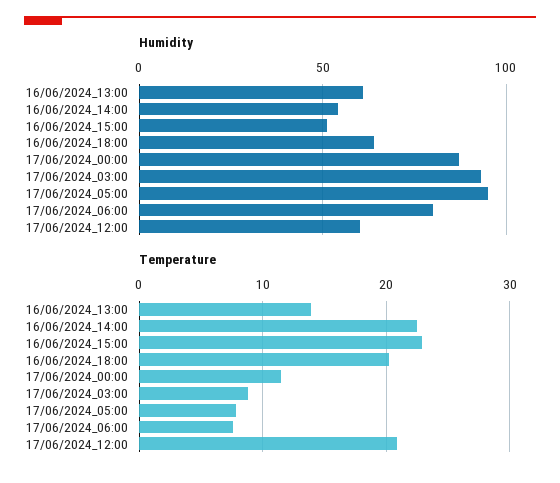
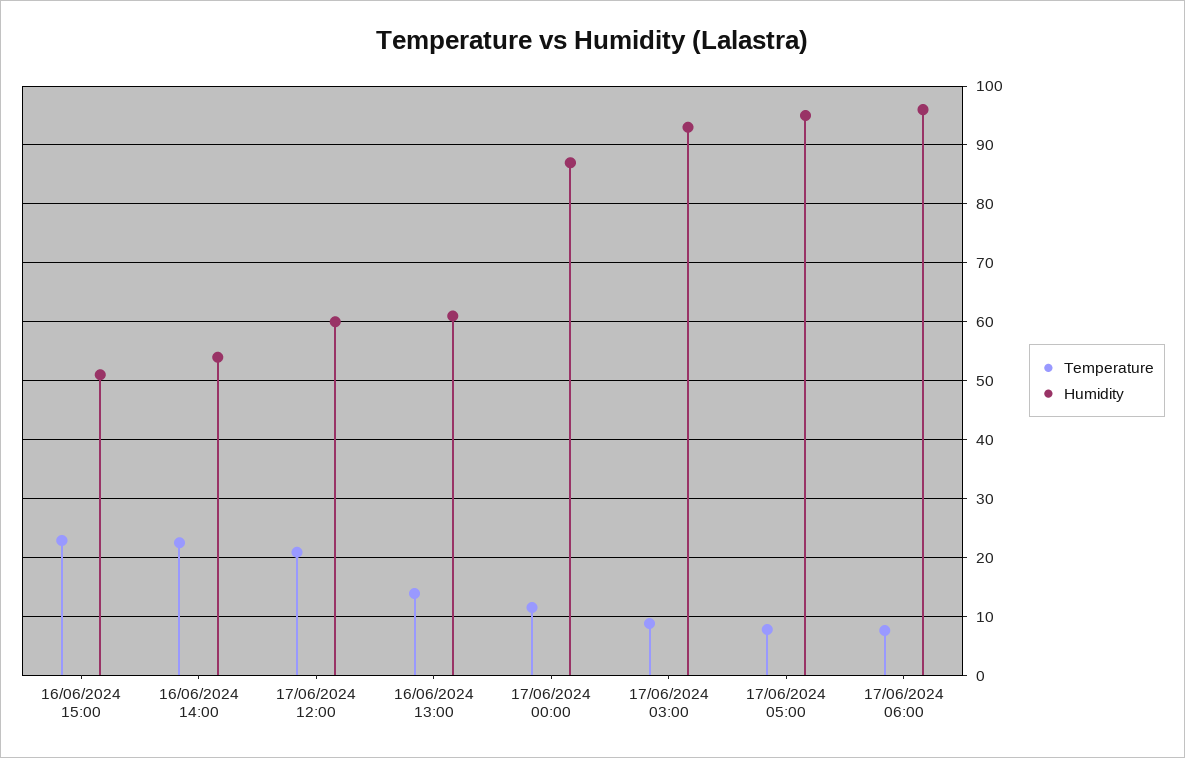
  {
    "Humidity": {
      "16/06/2024_13:00": 62,
      "16/06/2024_14:00": 54,
      "16/06/2024_15:00": 52,
-     "16/06/2024_18:00": 65,
      "17/06/2024_00:00": 88,
      "17/06/2024_03:00": 94,
      "17/06/2024_05:00": 96,
-     "17/06/2024_06:00": 80,
+     "17/06/2024_06:00": 96,
      "17/06/2024_12:00": 60
    },
    "Temperature": {
      "16/06/2024_13:00": 14,
      "16/06/2024_14:00": 23,
      "16/06/2024_15:00": 23,
-     "16/06/2024_18:00": 20,
      "17/06/2024_00:00": 12,
      "17/06/2024_03:00": 9,
      "17/06/2024_05:00": 8,
      "17/06/2024_06:00": 8,
      "17/06/2024_12:00": 21
    }
  }

